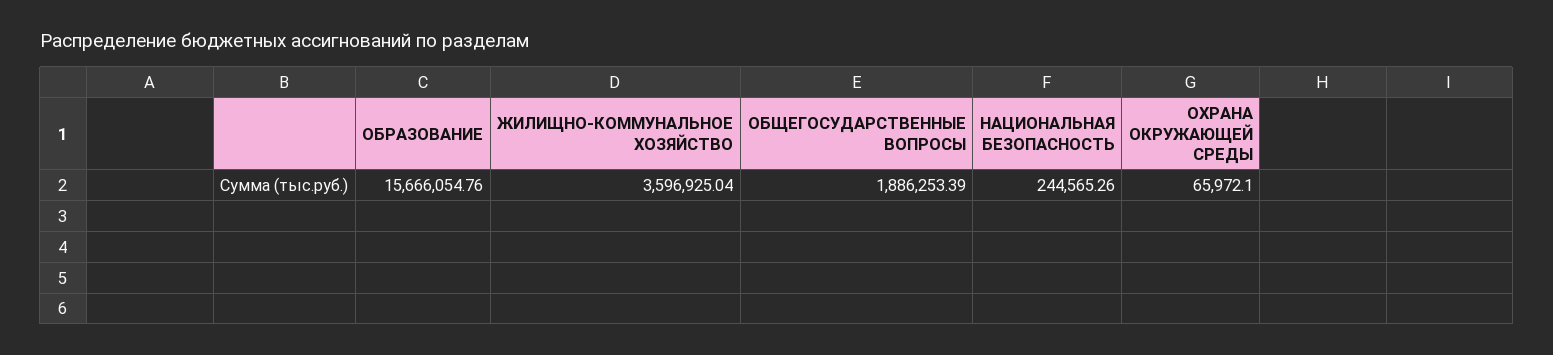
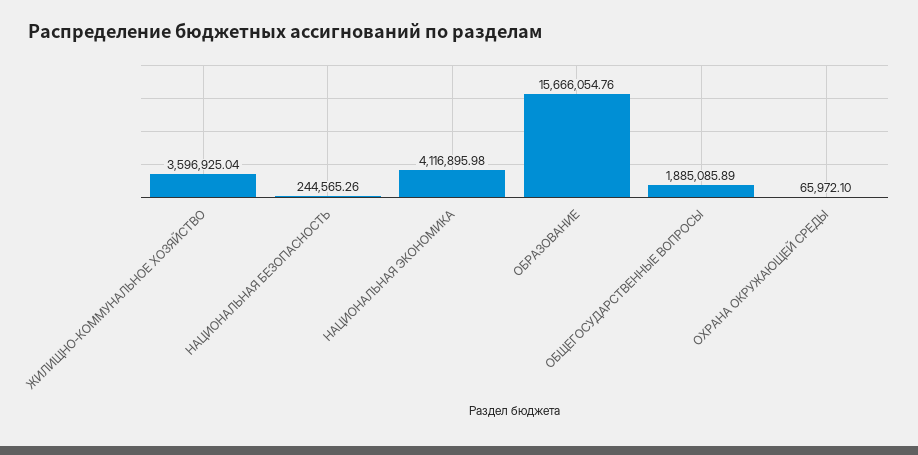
  {
    "ОБРАЗОВАНИЕ": 15666054.76,
    "ЖИЛИЩНО-КОММУНАЛЬНОЕ ХОЗЯЙСТВО": 3596925.04,
-   "ОБЩЕГОСУДАРСТВЕННЫЕ ВОПРОСЫ": 1886253.39,
+   "ОБЩЕГОСУДАРСТВЕННЫЕ ВОПРОСЫ": 1885085.89,
    "НАЦИОНАЛЬНАЯ БЕЗОПАСНОСТЬ": 244565.26,
-   "ОХРАНА ОКРУЖАЮЩЕЙ СРЕДЫ": 65972.1
+   "ОХРАНА ОКРУЖАЮЩЕЙ СРЕДЫ": 65972.1,
+   "НАЦИОНАЛЬНАЯ ЭКОНОМИКА": 4116895.98
  }

